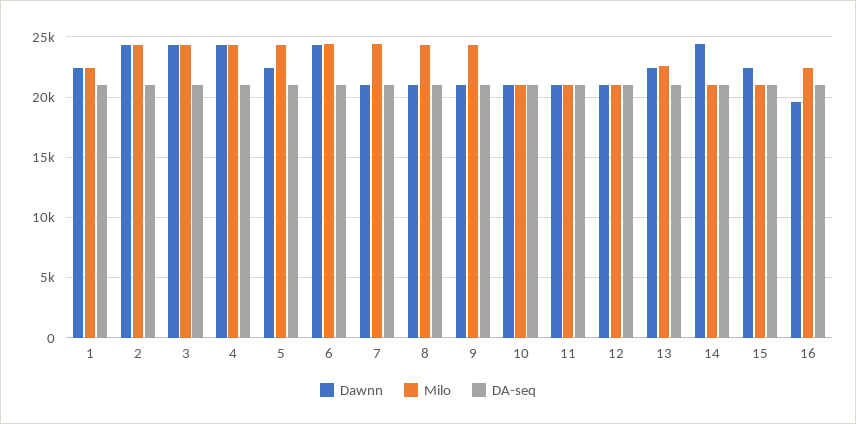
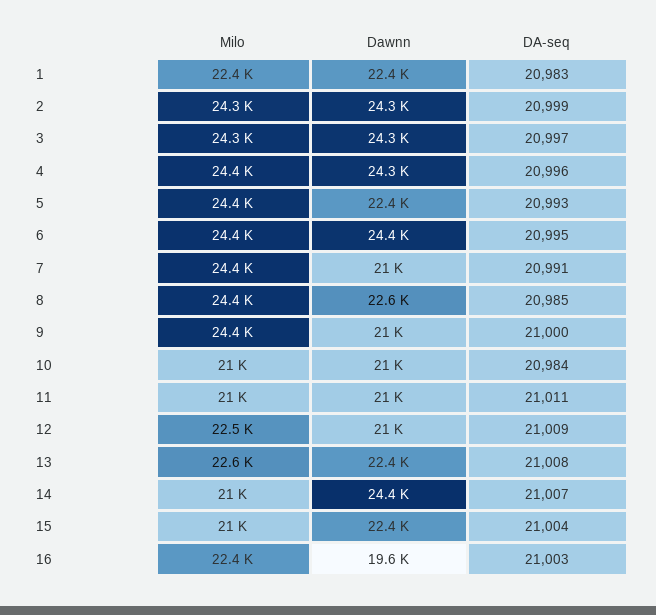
  {
    "Dawnn": {
      "1": 22400,
      "2": 24300,
      "3": 24300,
      "4": 24300,
      "5": 22400,
      "6": 24400,
      "7": 21000,
-     "8": 21000,
+     "8": 22600,
      "9": 21000,
      "10": 21000,
      "11": 21000,
      "12": 21000,
      "13": 22400,
      "14": 24400,
      "15": 22400,
      "16": 19600
    },
    "Milo": {
      "1": 22400,
      "2": 24300,
      "3": 24300,
      "4": 24400,
      "5": 24400,
      "6": 24400,
      "7": 24400,
      "8": 24400,
      "9": 24400,
      "10": 21000,
      "11": 21000,
-     "12": 21000,
+     "12": 22500,
      "13": 22600,
      "14": 21000,
      "15": 21000,
      "16": 22400
    },
    "DA-seq": {
      "1": 20983,
      "2": 20999,
      "3": 20997,
      "4": 20996,
      "5": 20993,
      "6": 20995,
      "7": 20991,
      "8": 20985,
      "9": 21000,
      "10": 20984,
      "11": 21011,
      "12": 21009,
      "13": 21008,
      "14": 21007,
      "15": 21004,
      "16": 21003
    }
  }

